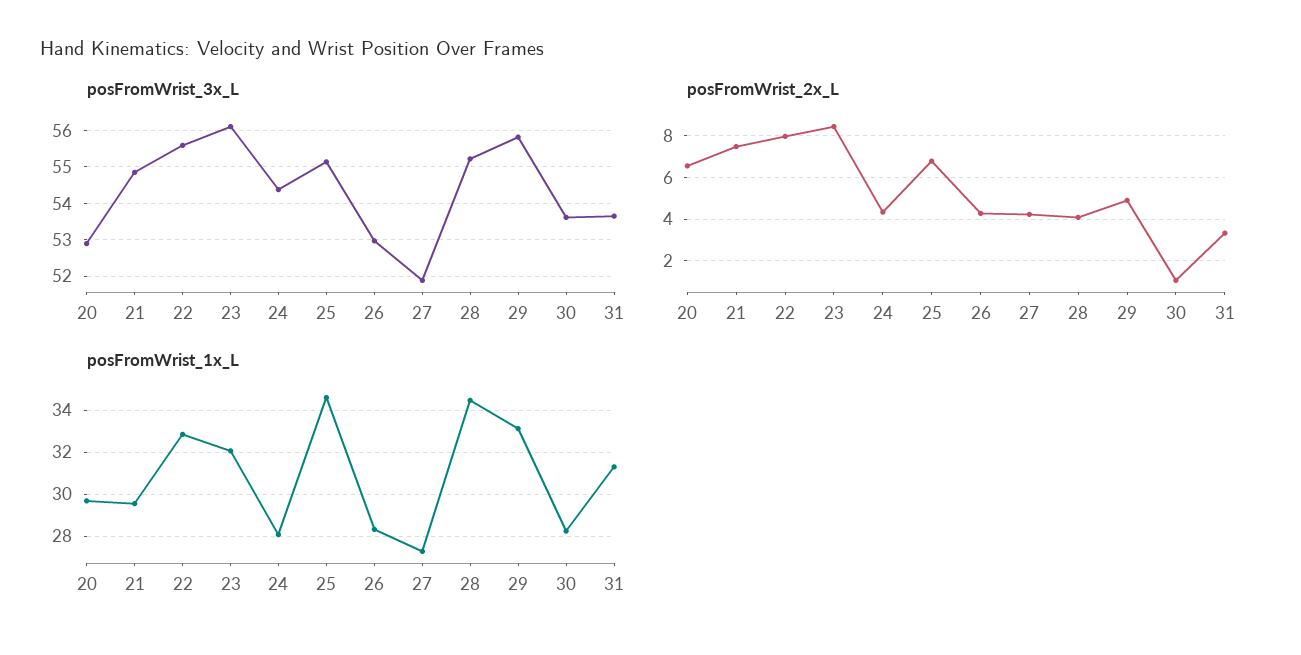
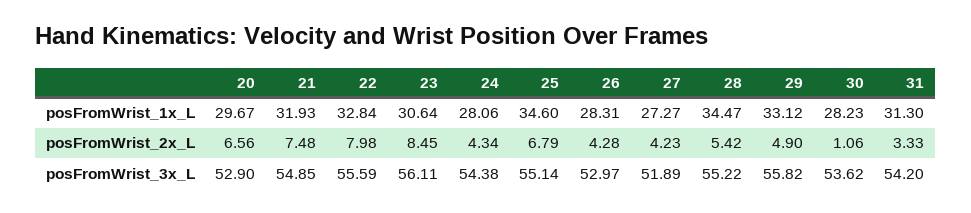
  {
    "posFromWrist_3x_L": {
      "20": 52.9,
      "21": 54.85,
      "22": 55.59,
      "23": 56.11,
      "24": 54.38,
      "25": 55.14,
      "26": 52.97,
      "27": 51.89,
      "28": 55.22,
      "29": 55.82,
      "30": 53.62,
-     "31": 53.6
+     "31": 54.2
    },
    "posFromWrist_2x_L": {
      "20": 6.56,
      "21": 7.48,
      "22": 7.98,
      "23": 8.45,
      "24": 4.34,
      "25": 6.79,
      "26": 4.28,
      "27": 4.23,
-     "28": 4,
+     "28": 5.42,
      "29": 4.9,
      "30": 1.06,
      "31": 3.33
    },
    "posFromWrist_1x_L": {
      "20": 29.67,
-     "21": 29.5,
+     "21": 31.93,
      "22": 32.84,
-     "23": 32,
+     "23": 30.64,
      "24": 28.06,
      "25": 34.6,
      "26": 28.31,
      "27": 27.27,
      "28": 34.47,
      "29": 33.12,
      "30": 28.23,
      "31": 31.3
    }
  }

